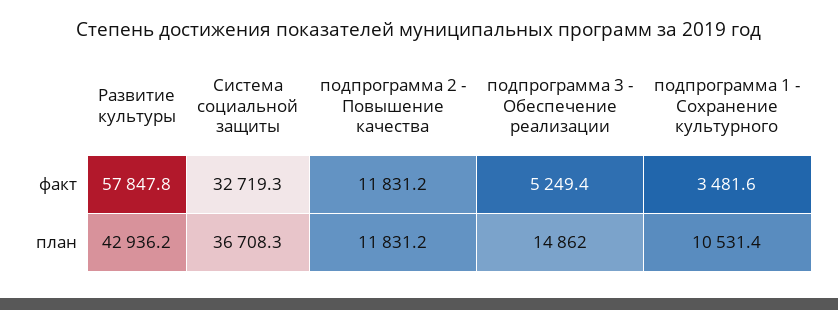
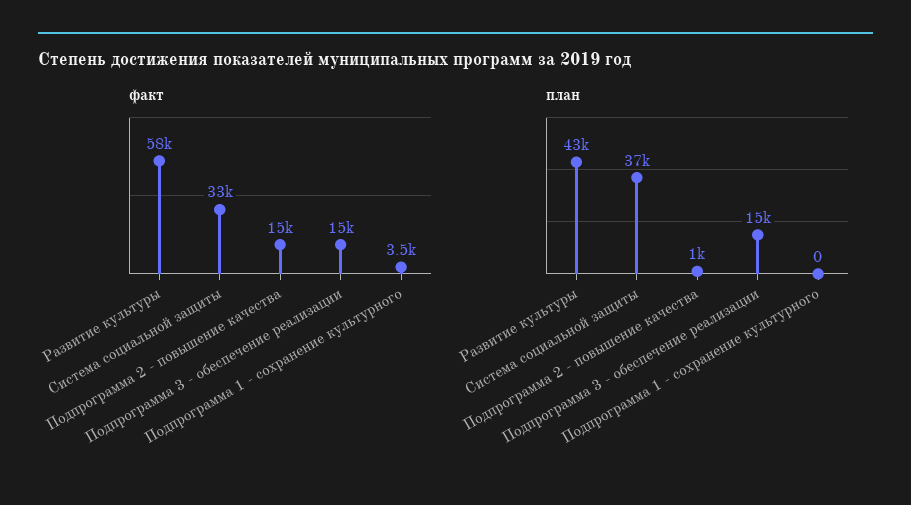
  {
    "факт": {
      "Развитие культуры": 57847.8,
      "Система социальной защиты": 32719.3,
-     "подпрограмма 2 - Повышение качества": 11831.2,
+     "подпрограмма 2 - Повышение качества": 15000,
-     "подпрограмма 3 - Обеспечение реализации": 5249.4,
+     "подпрограмма 3 - Обеспечение реализации": 15000,
      "подпрограмма 1 - Сохранение культурного": 3481.6
    },
    "план": {
      "Развитие культуры": 42936.2,
      "Система социальной защиты": 36708.3,
-     "подпрограмма 2 - Повышение качества": 11831.2,
+     "подпрограмма 2 - Повышение качества": 1000,
      "подпрограмма 3 - Обеспечение реализации": 14862,
-     "подпрограмма 1 - Сохранение культурного": 10531.4
+     "подпрограмма 1 - Сохранение культурного": 0
    }
  }

